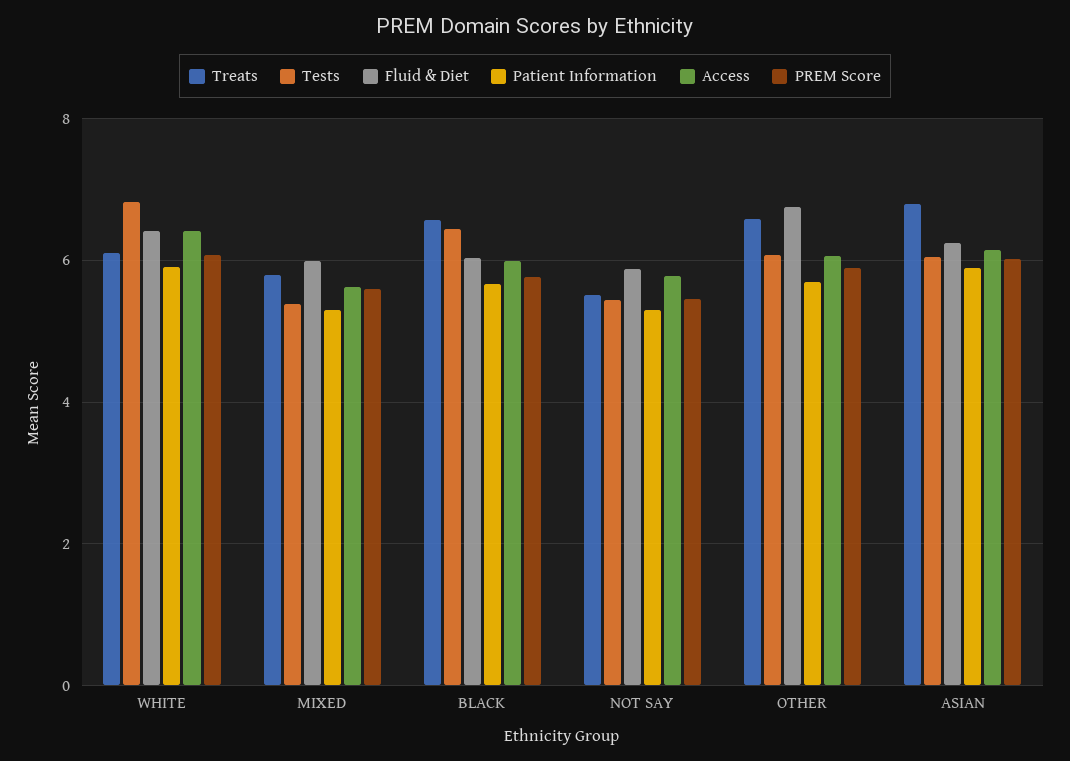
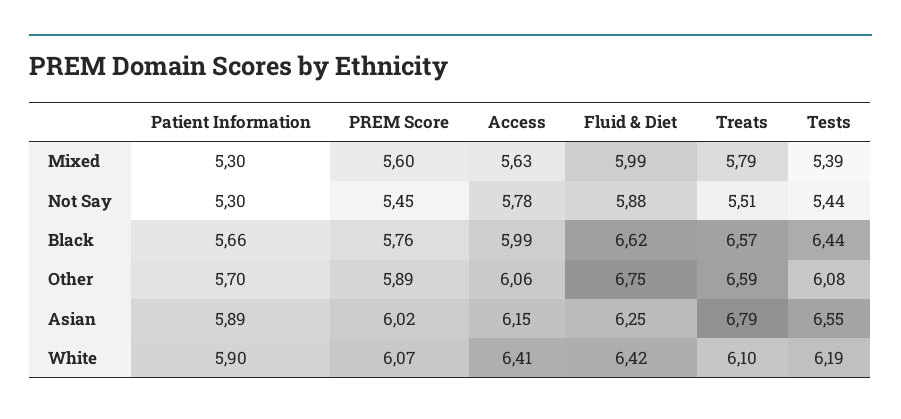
  {
    "Treats": {
      "WHITE": 6.1,
      "MIXED": 5.79,
      "BLACK": 6.57,
      "NOT SAY": 5.51,
      "OTHER": 6.59,
      "ASIAN": 6.79
    },
    "Tests": {
-     "WHITE": 6.8,
+     "WHITE": 6.19,
      "MIXED": 5.39,
      "BLACK": 6.44,
      "NOT SAY": 5.44,
      "OTHER": 6.08,
-     "ASIAN": 6
+     "ASIAN": 6.55
    },
    "Fluid & Diet": {
      "WHITE": 6.42,
      "MIXED": 5.99,
-     "BLACK": 6,
+     "BLACK": 6.62,
      "NOT SAY": 5.88,
      "OTHER": 6.75,
      "ASIAN": 6.25
    },
    "Patient Information": {
      "WHITE": 5.9,
      "MIXED": 5.3,
      "BLACK": 5.66,
      "NOT SAY": 5.3,
      "OTHER": 5.7,
      "ASIAN": 5.89
    },
    "Access": {
      "WHITE": 6.41,
      "MIXED": 5.63,
      "BLACK": 5.99,
      "NOT SAY": 5.78,
      "OTHER": 6.06,
      "ASIAN": 6.15
    },
    "PREM Score": {
      "WHITE": 6.07,
      "MIXED": 5.6,
      "BLACK": 5.76,
      "NOT SAY": 5.45,
      "OTHER": 5.89,
      "ASIAN": 6.02
    }
  }

